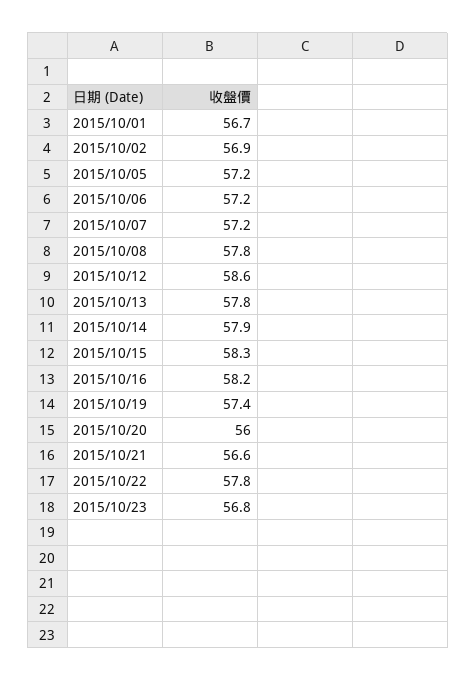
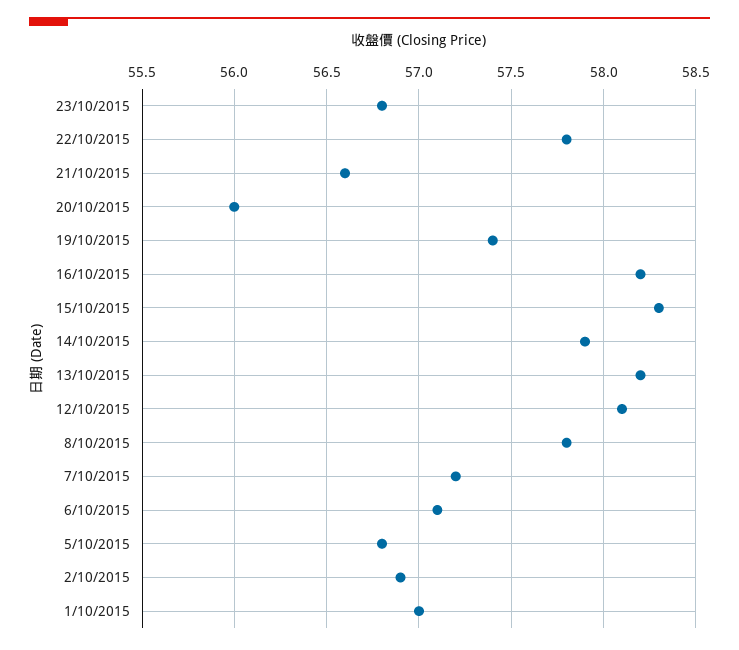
  {
-   "2015/10/01": 56.7,
+   "2015/10/01": 57,
    "2015/10/02": 56.9,
-   "2015/10/05": 57.2,
+   "2015/10/05": 56.8,
-   "2015/10/06": 57.2,
+   "2015/10/06": 57.1,
    "2015/10/07": 57.2,
    "2015/10/08": 57.8,
-   "2015/10/12": 58.6,
+   "2015/10/12": 58.1,
-   "2015/10/13": 57.8,
+   "2015/10/13": 58.2,
    "2015/10/14": 57.9,
    "2015/10/15": 58.3,
    "2015/10/16": 58.2,
    "2015/10/19": 57.4,
    "2015/10/20": 56,
    "2015/10/21": 56.6,
    "2015/10/22": 57.8,
    "2015/10/23": 56.8
  }

